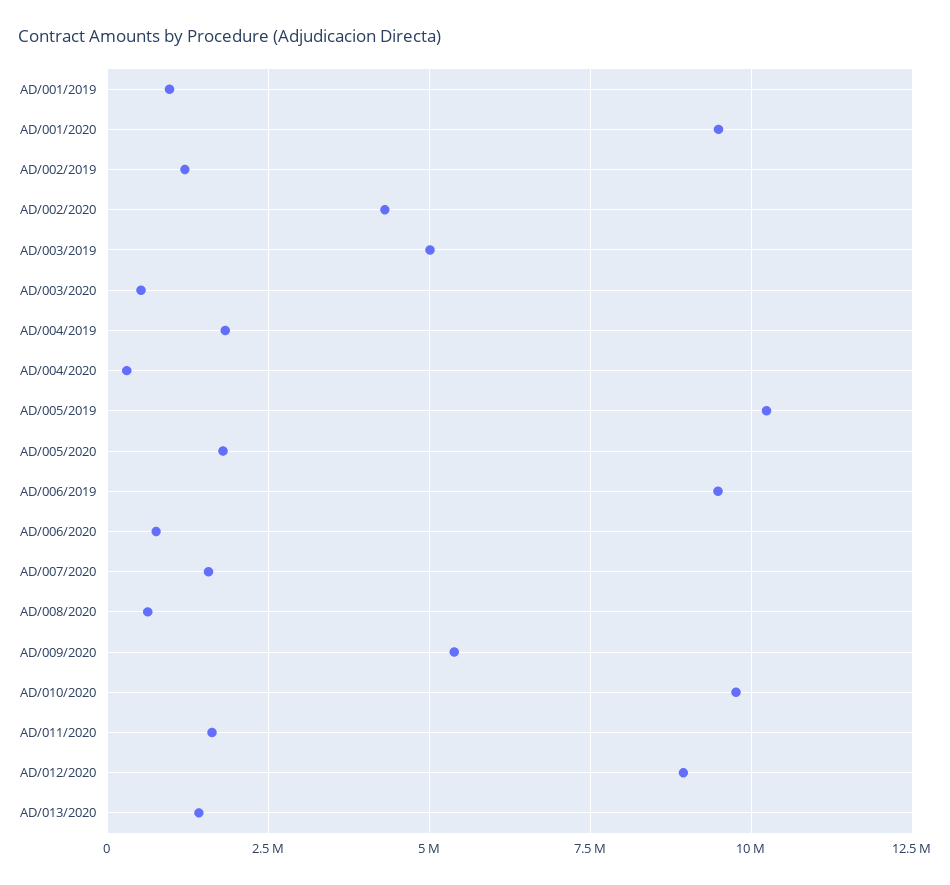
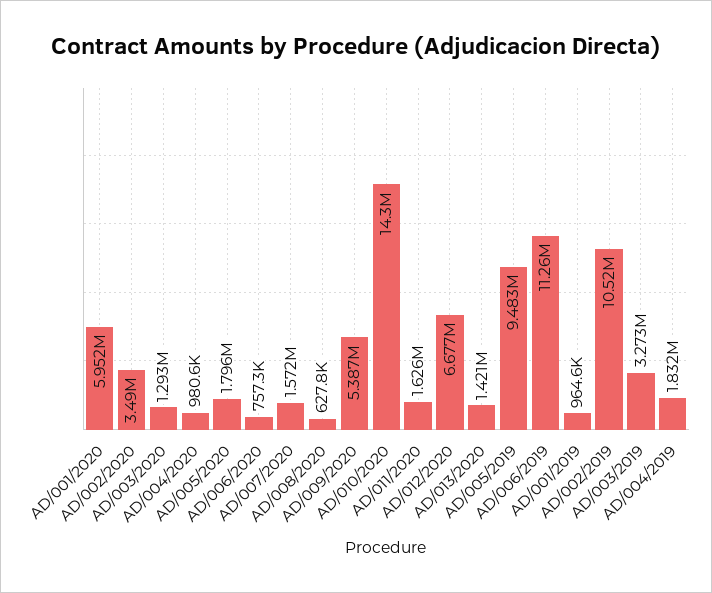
  {
    "AD/001/2019": 964600,
-   "AD/001/2020": 9500000,
+   "AD/001/2020": 5952000,
-   "AD/002/2019": 1250000,
+   "AD/002/2019": 10520000,
-   "AD/002/2020": 4250000,
+   "AD/002/2020": 3490000,
-   "AD/003/2019": 5000000,
+   "AD/003/2019": 3273000,
-   "AD/003/2020": 500000,
+   "AD/003/2020": 1293000,
    "AD/004/2019": 1832000,
-   "AD/004/2020": 250000,
+   "AD/004/2020": 980600,
-   "AD/005/2019": 10250000,
+   "AD/005/2019": 9483000,
    "AD/005/2020": 1796000,
-   "AD/006/2019": 9500000,
+   "AD/006/2019": 11260000,
    "AD/006/2020": 757300,
    "AD/007/2020": 1572000,
    "AD/008/2020": 627800,
    "AD/009/2020": 5387000,
-   "AD/010/2020": 9750000,
+   "AD/010/2020": 14300000,
    "AD/011/2020": 1626000,
-   "AD/012/2020": 9000000,
+   "AD/012/2020": 6677000,
    "AD/013/2020": 1421000
  }

